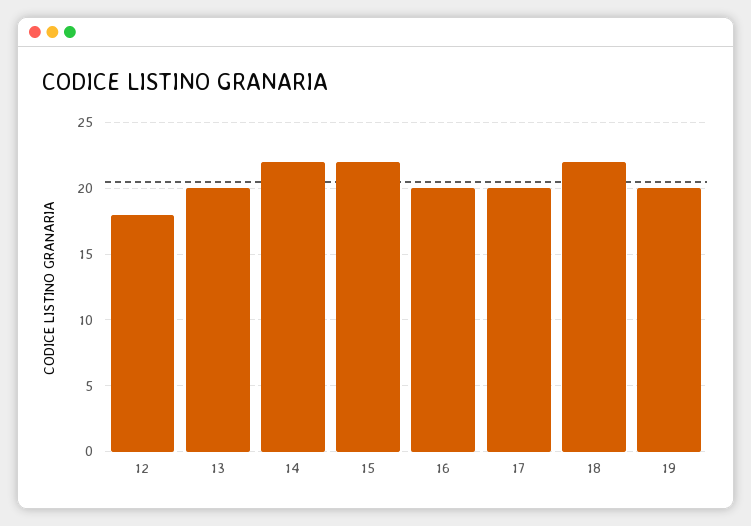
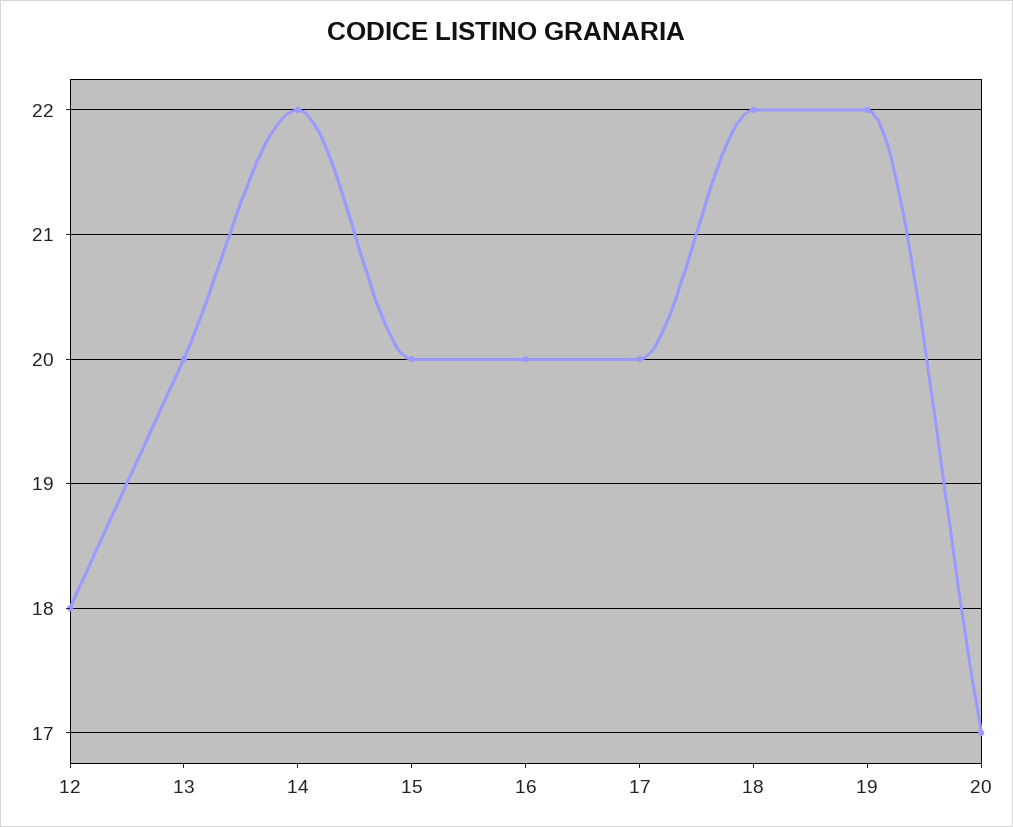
  {
    "12": 18,
    "13": 20,
    "14": 22,
-   "15": 22,
+   "15": 20,
    "16": 20,
    "17": 20,
    "18": 22,
-   "19": 20
+   "19": 22,
+   "20": 17
  }

